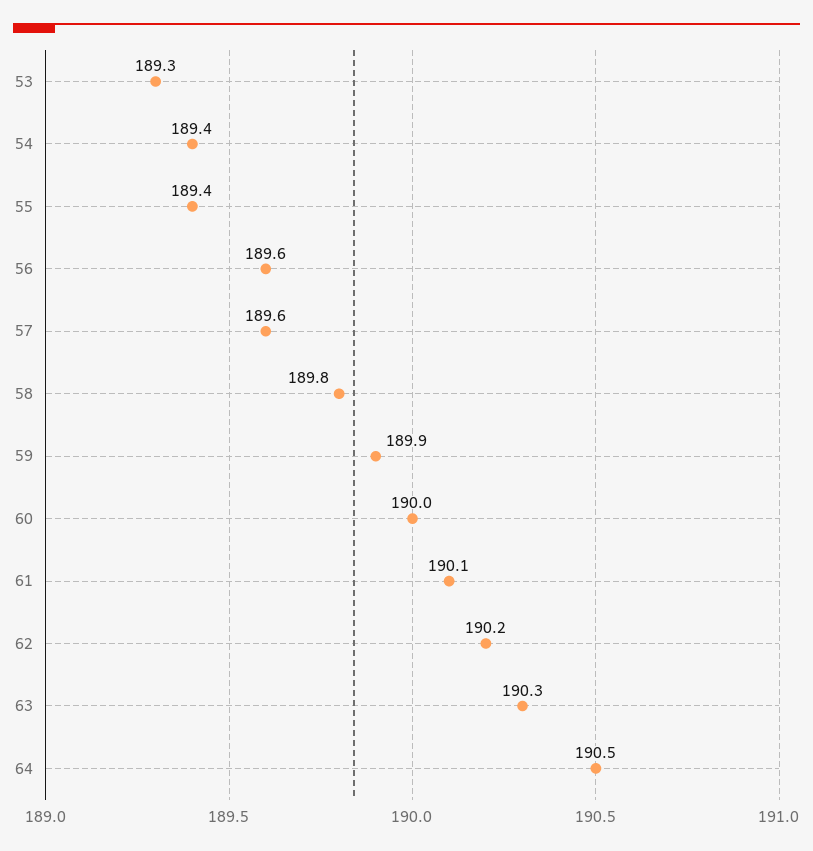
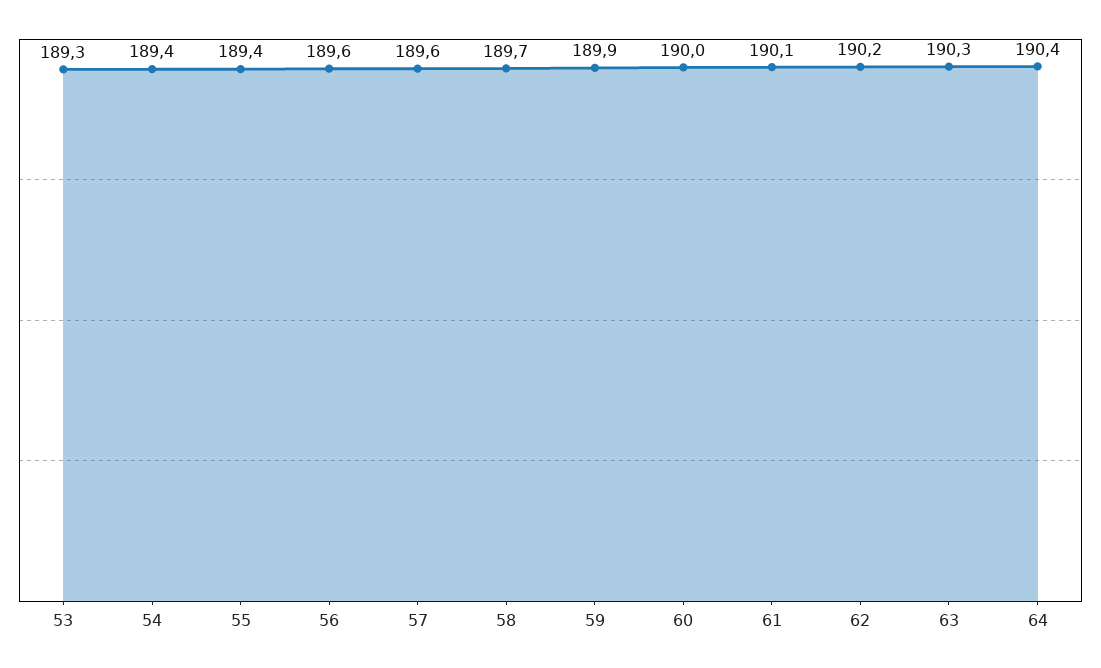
  {
    "53": 189.3,
    "54": 189.4,
    "55": 189.4,
    "56": 189.6,
    "57": 189.6,
-   "58": 189.8,
+   "58": 189.7,
    "59": 189.9,
    "60": 190,
    "61": 190.1,
    "62": 190.2,
    "63": 190.3,
-   "64": 190.5
+   "64": 190.4
  }

